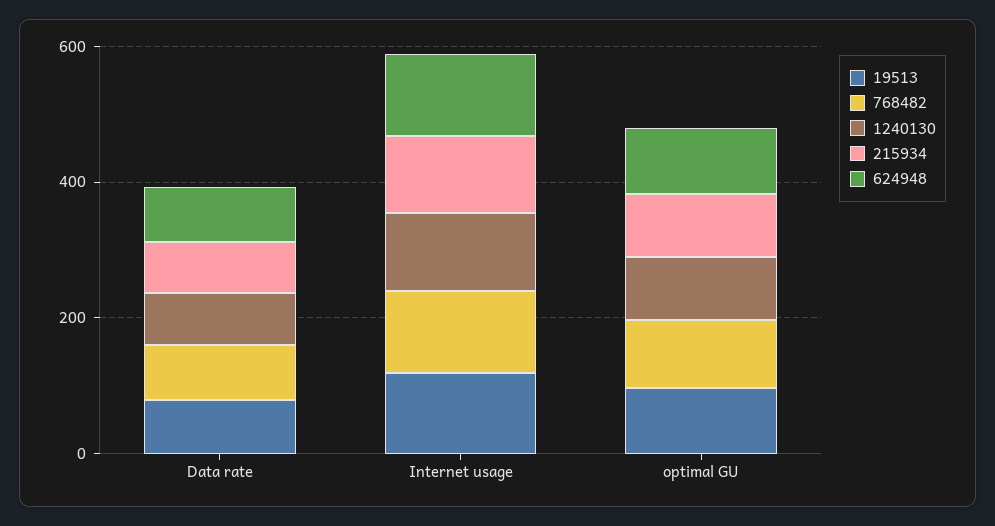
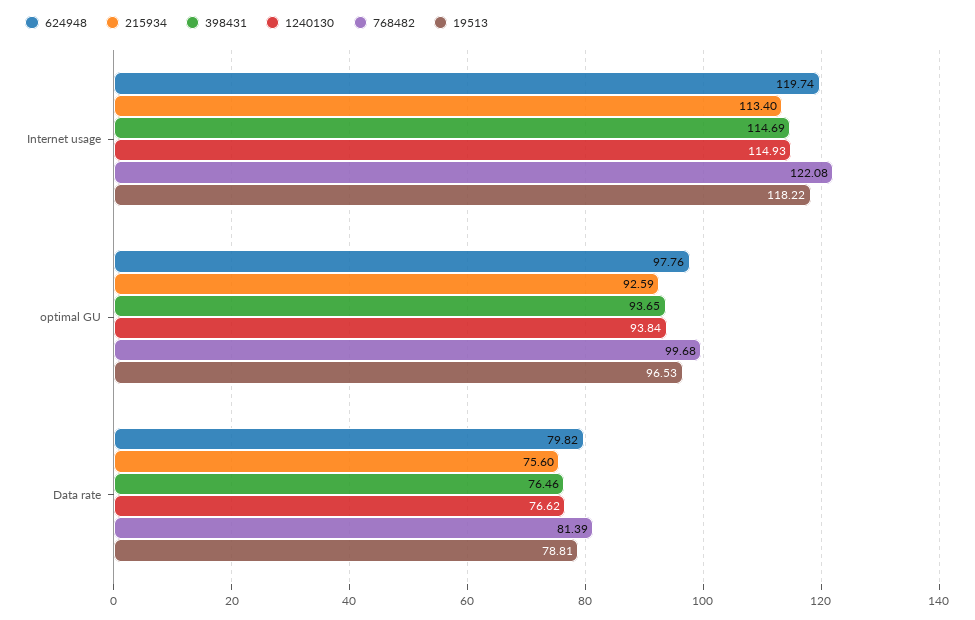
  {
    "19513": {
      "Data rate": 78.81,
      "Internet usage": 118.22,
      "optimal GU": 96.53
    },
    "768482": {
      "Data rate": 81.39,
      "Internet usage": 122.08,
      "optimal GU": 99.68
    },
    "1240130": {
      "Data rate": 76.62,
      "Internet usage": 114.93,
      "optimal GU": 93.84
    },
    "215934": {
      "Data rate": 75.6,
      "Internet usage": 113.4,
      "optimal GU": 92.59
    },
    "624948": {
      "Data rate": 79.82,
      "Internet usage": 119.74,
      "optimal GU": 97.76
-   }
+   },
+   "398431": {
+     "Internet usage": 114.69,
+     "optimal GU": 93.65,
+     "Data rate": 76.46
+   }
  }

